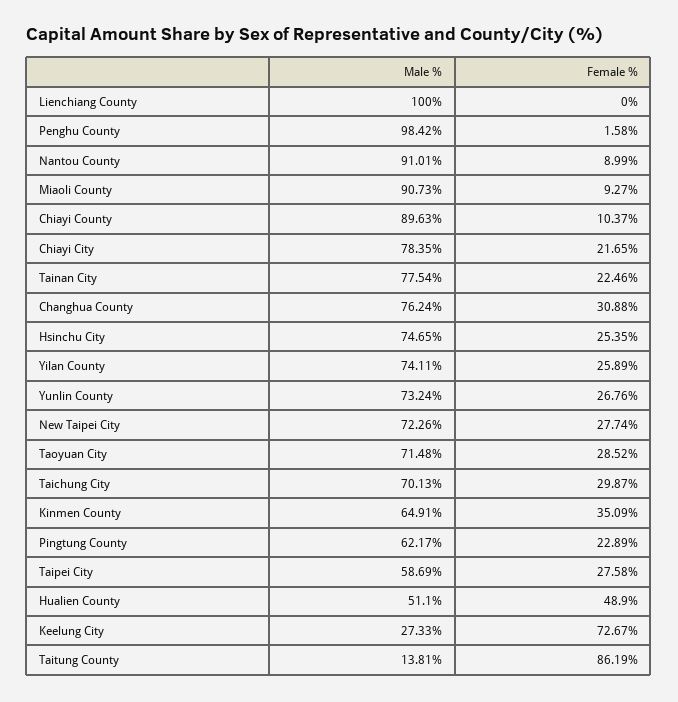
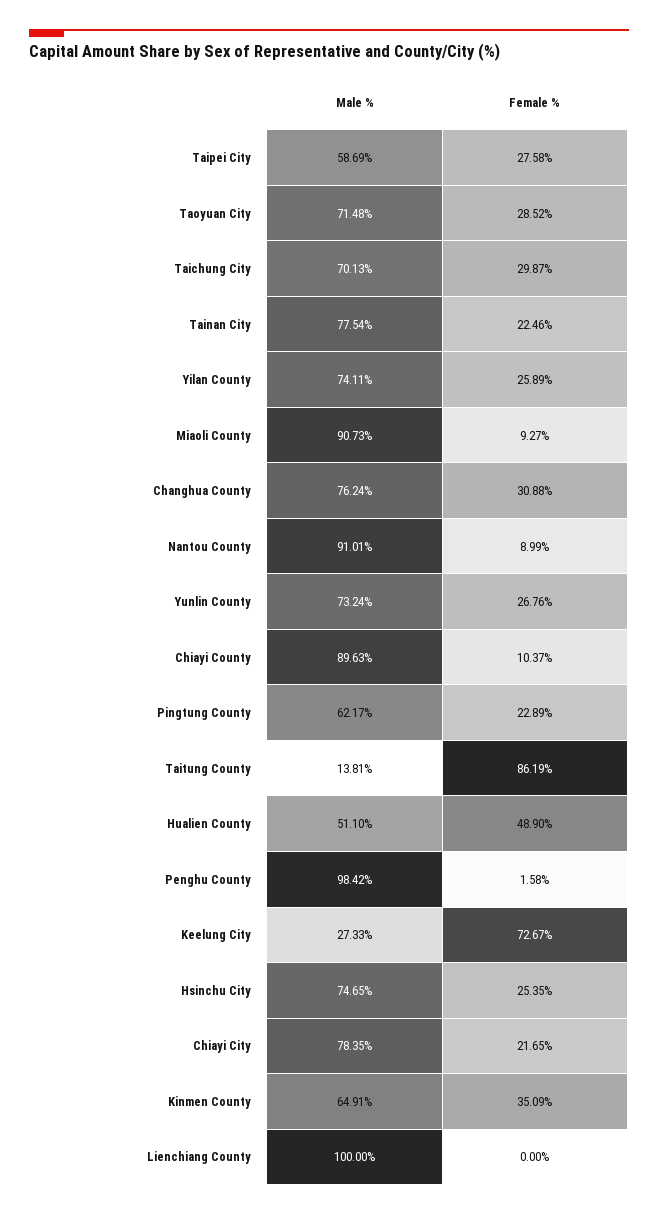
  {
    "Male %": {
      "Lienchiang County": 100,
      "Penghu County": 98.42,
      "Nantou County": 91.01,
      "Miaoli County": 90.73,
      "Chiayi County": 89.63,
      "Chiayi City": 78.35,
      "Tainan City": 77.54,
      "Changhua County": 76.24,
      "Hsinchu City": 74.65,
      "Yilan County": 74.11,
      "Yunlin County": 73.24,
-     "New Taipei City": 72.26,
      "Taoyuan City": 71.48,
      "Taichung City": 70.13,
      "Kinmen County": 64.91,
      "Pingtung County": 62.17,
      "Taipei City": 58.69,
      "Hualien County": 51.1,
      "Keelung City": 27.33,
      "Taitung County": 13.81
    },
    "Female %": {
      "Lienchiang County": 0,
      "Penghu County": 1.58,
      "Nantou County": 8.99,
      "Miaoli County": 9.27,
      "Chiayi County": 10.37,
      "Chiayi City": 21.65,
      "Tainan City": 22.46,
      "Changhua County": 30.88,
      "Hsinchu City": 25.35,
      "Yilan County": 25.89,
      "Yunlin County": 26.76,
-     "New Taipei City": 27.74,
      "Taoyuan City": 28.52,
      "Taichung City": 29.87,
      "Kinmen County": 35.09,
      "Pingtung County": 22.89,
      "Taipei City": 27.58,
      "Hualien County": 48.9,
      "Keelung City": 72.67,
      "Taitung County": 86.19
    }
  }

